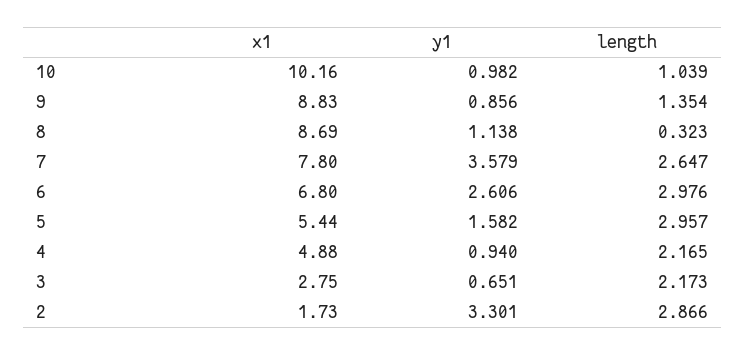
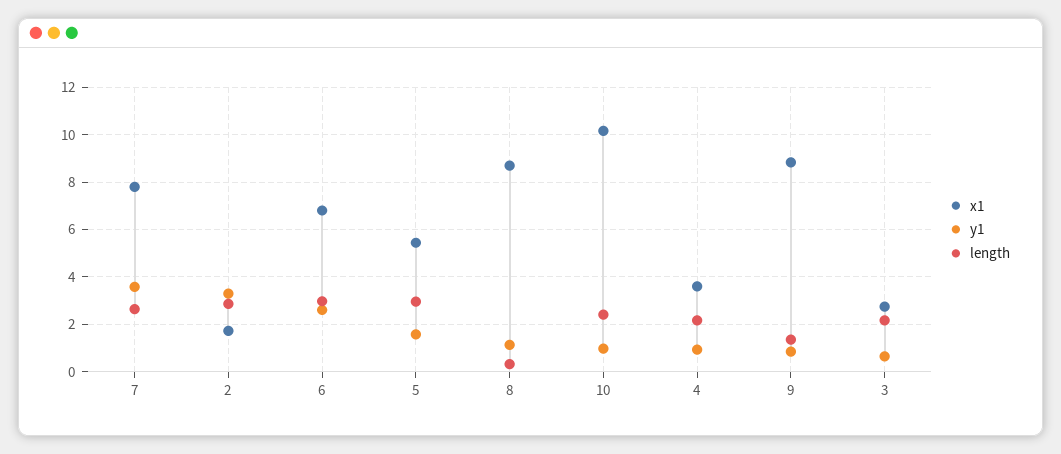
  {
    "x1": {
      "10": 10.16,
      "9": 8.83,
      "8": 8.69,
      "7": 7.8,
      "6": 6.8,
      "5": 5.44,
-     "4": 4.88,
+     "4": 3.5,
      "3": 2.75,
      "2": 1.73
    },
    "y1": {
      "10": 0.982,
      "9": 0.856,
      "8": 1.138,
      "7": 3.579,
      "6": 2.606,
      "5": 1.582,
      "4": 0.94,
      "3": 0.651,
      "2": 3.301
    },
    "length": {
-     "10": 1.039,
+     "10": 2.5,
      "9": 1.354,
      "8": 0.323,
      "7": 2.647,
      "6": 2.976,
      "5": 2.957,
      "4": 2.165,
      "3": 2.173,
      "2": 2.866
    }
  }

